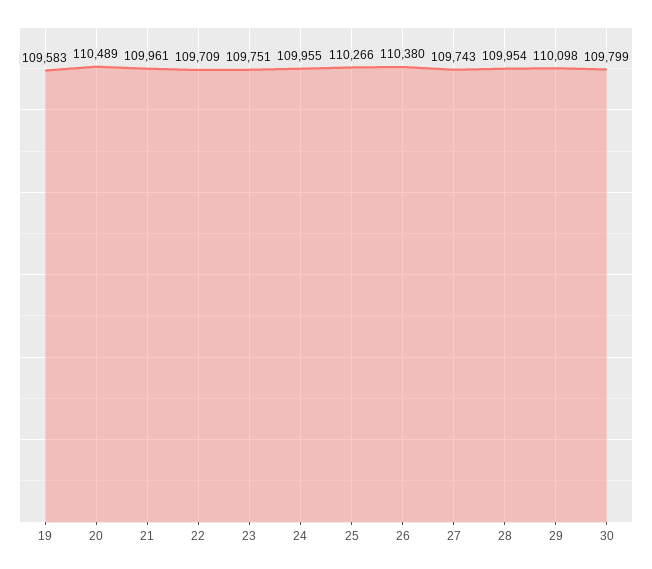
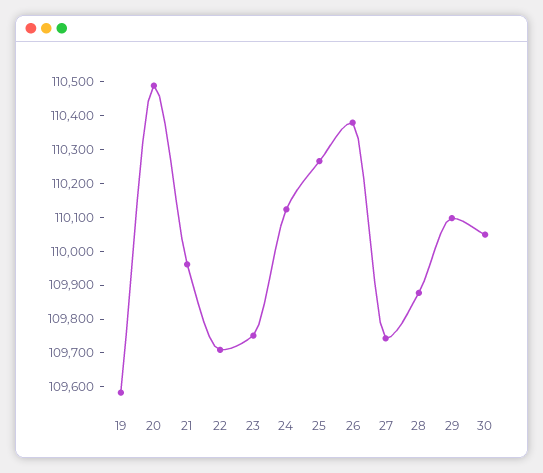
  {
    "19": 109583,
    "20": 110489,
    "21": 109961,
    "22": 109709,
    "23": 109751,
-   "24": 109955,
+   "24": 110125,
    "25": 110266,
    "26": 110380,
    "27": 109743,
-   "28": 109954,
+   "28": 109875,
    "29": 110098,
-   "30": 109799
+   "30": 110050
  }

